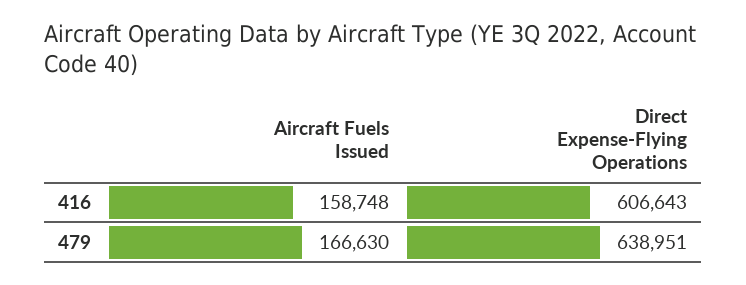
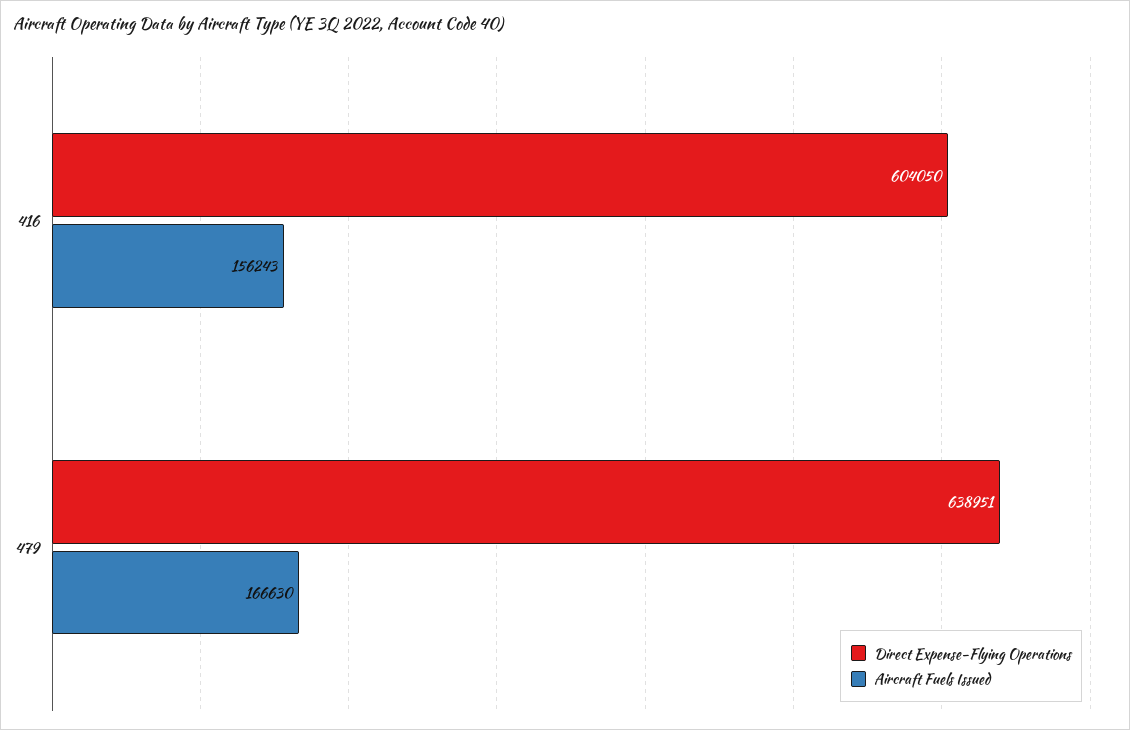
  {
    "Aircraft Fuels Issued": {
-     "416": 158748,
+     "416": 156243,
      "479": 166630
    },
    "Direct Expense-Flying Operations": {
-     "416": 606643,
+     "416": 604050,
      "479": 638951
    }
  }

